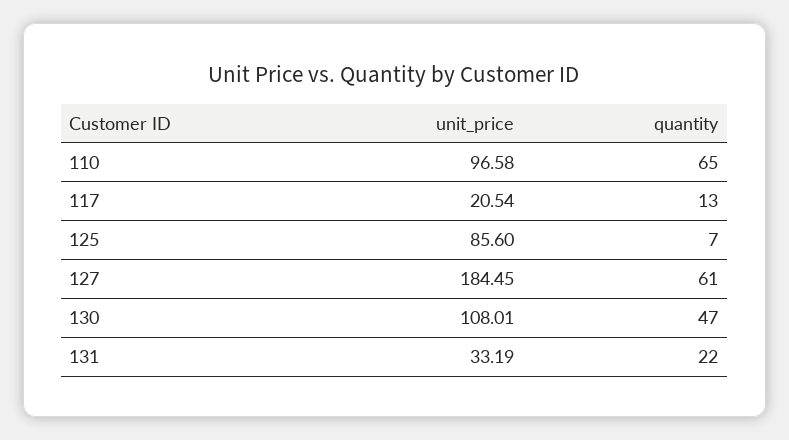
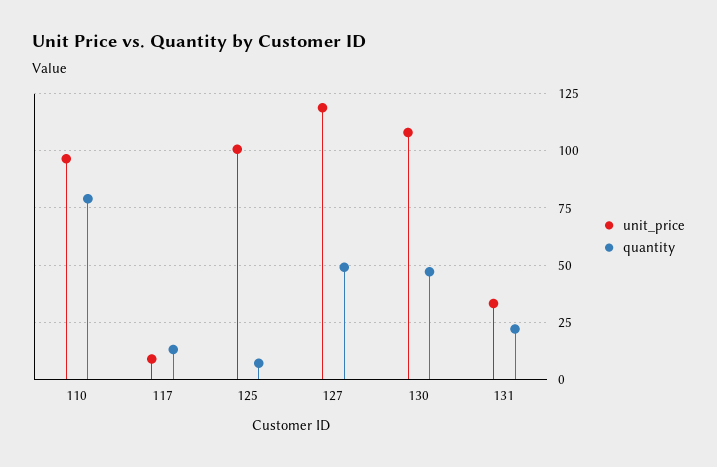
  {
    "unit_price": {
      "110": 96.58,
-     "117": 20.54,
+     "117": 10,
-     "125": 85.6,
+     "125": 100,
-     "127": 184.45,
+     "127": 120,
      "130": 108.01,
      "131": 33.19
    },
    "quantity": {
-     "110": 65,
+     "110": 80,
      "117": 13,
      "125": 7,
-     "127": 61,
+     "127": 50,
      "130": 47,
      "131": 22
    }
  }

